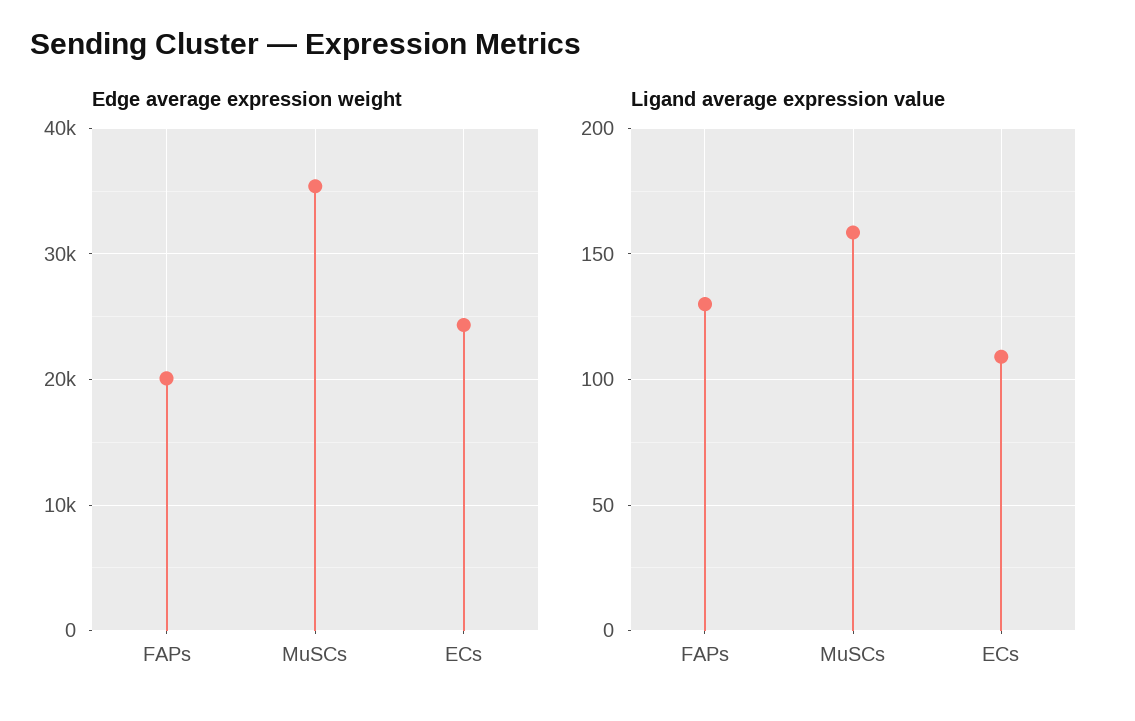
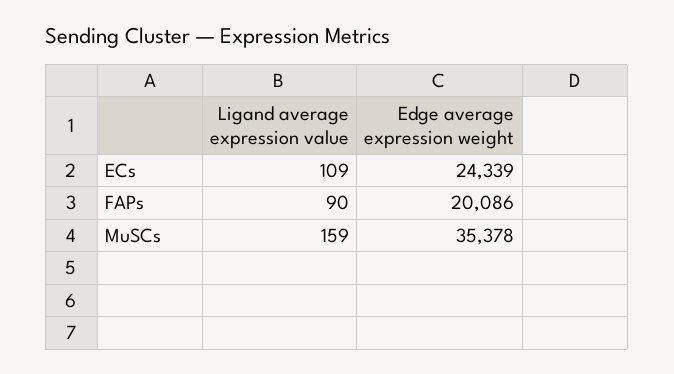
  {
    "Edge average expression weight": {
      "FAPs": 20086,
      "MuSCs": 35378,
      "ECs": 24339
    },
    "Ligand average expression value": {
-     "FAPs": 130,
+     "FAPs": 90,
      "MuSCs": 159,
      "ECs": 109
    }
  }

